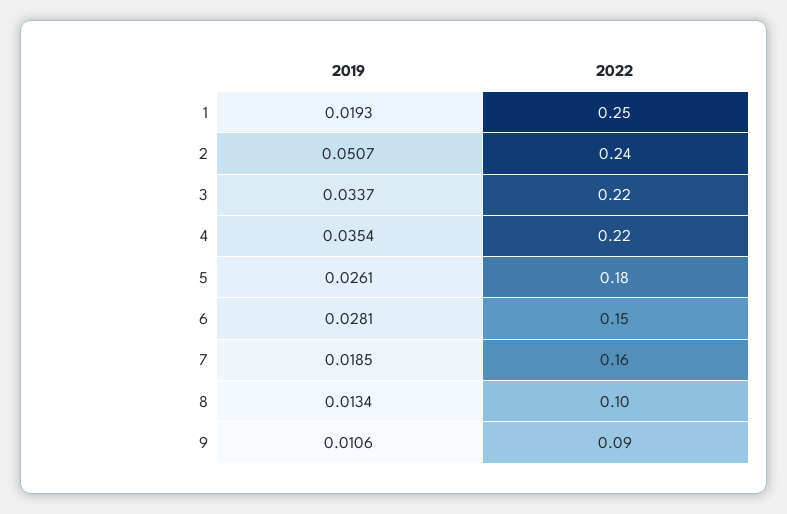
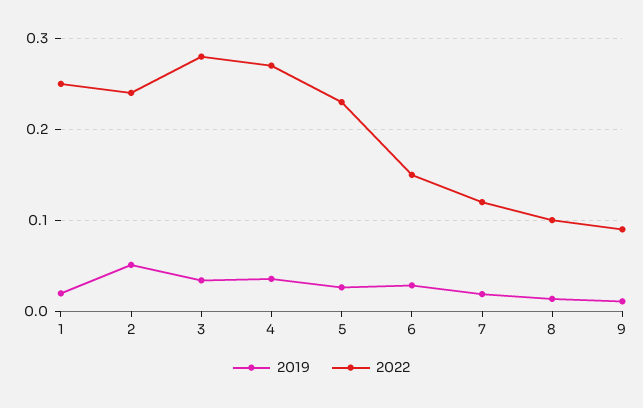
  {
    "2019": {
      "1": 0.0193,
      "2": 0.0507,
      "3": 0.0337,
      "4": 0.0354,
      "5": 0.0261,
      "6": 0.0281,
      "7": 0.0185,
      "8": 0.0134,
      "9": 0.0106
    },
    "2022": {
      "1": 0.25,
      "2": 0.24,
-     "3": 0.22,
+     "3": 0.28,
-     "4": 0.22,
+     "4": 0.27,
-     "5": 0.18,
+     "5": 0.23,
      "6": 0.15,
-     "7": 0.16,
+     "7": 0.12,
      "8": 0.1,
      "9": 0.09
    }
  }

